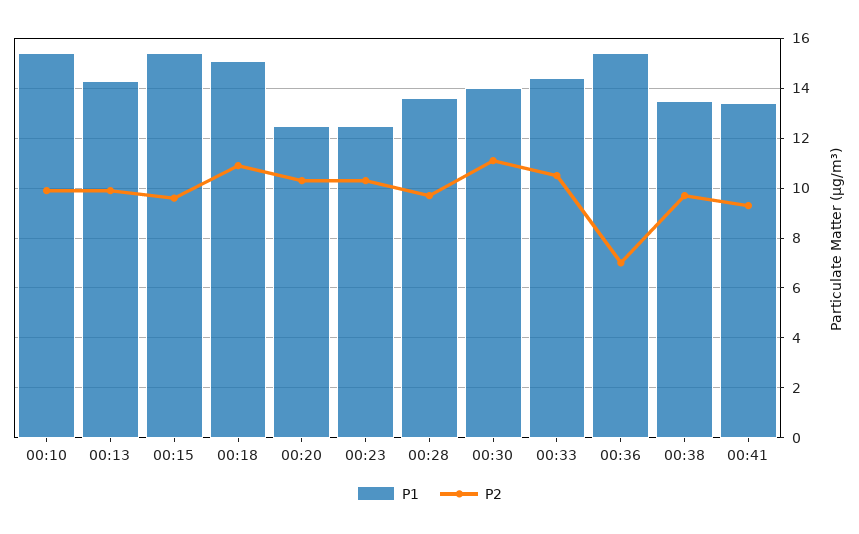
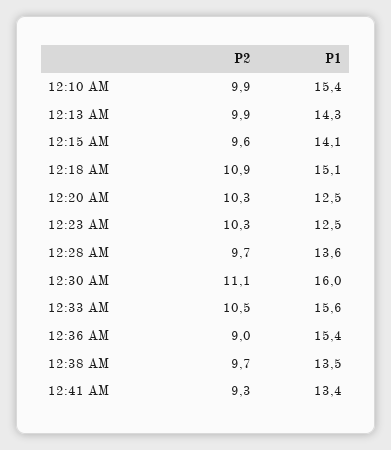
  {
    "P1": {
      "00:10": 15.4,
      "00:13": 14.3,
-     "00:15": 15.5,
+     "00:15": 14.1,
      "00:18": 15.1,
      "00:20": 12.5,
      "00:23": 12.5,
      "00:28": 13.6,
-     "00:30": 14,
+     "00:30": 16,
-     "00:33": 14.5,
+     "00:33": 15.6,
      "00:36": 15.4,
      "00:38": 13.5,
      "00:41": 13.4
    },
    "P2": {
      "00:10": 9.9,
      "00:13": 9.9,
      "00:15": 9.6,
      "00:18": 10.9,
      "00:20": 10.3,
      "00:23": 10.3,
      "00:28": 9.7,
      "00:30": 11.1,
      "00:33": 10.5,
-     "00:36": 7,
+     "00:36": 9,
      "00:38": 9.7,
      "00:41": 9.3
    }
  }

